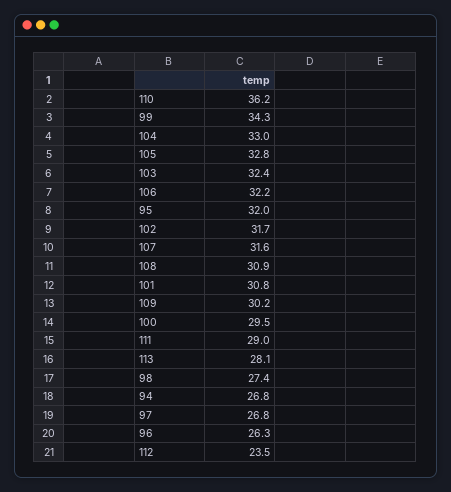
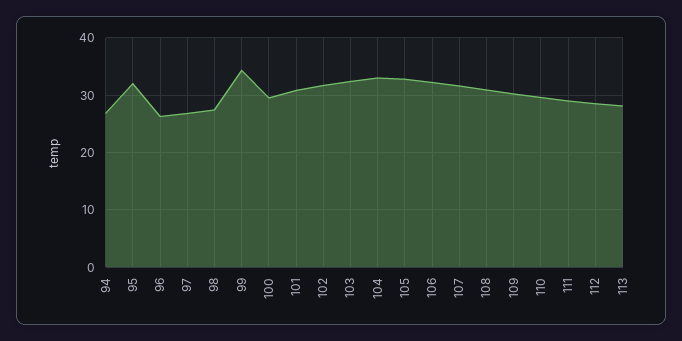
  {
-   "110": 36.2,
+   "110": 30,
    "99": 34.3,
    "104": 33,
    "105": 32.8,
    "103": 32.4,
    "106": 32.2,
    "95": 32,
    "102": 31.7,
    "107": 31.6,
    "108": 30.9,
    "101": 30.8,
    "109": 30.2,
    "100": 29.5,
    "111": 29,
    "113": 28.1,
    "98": 27.4,
    "94": 26.8,
    "97": 26.8,
    "96": 26.3,
-   "112": 23.5
+   "112": 28
  }

